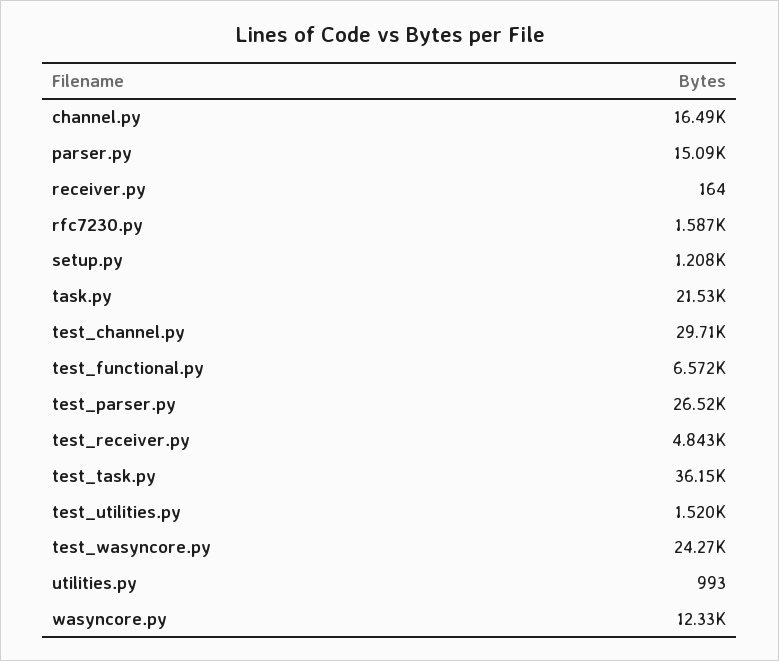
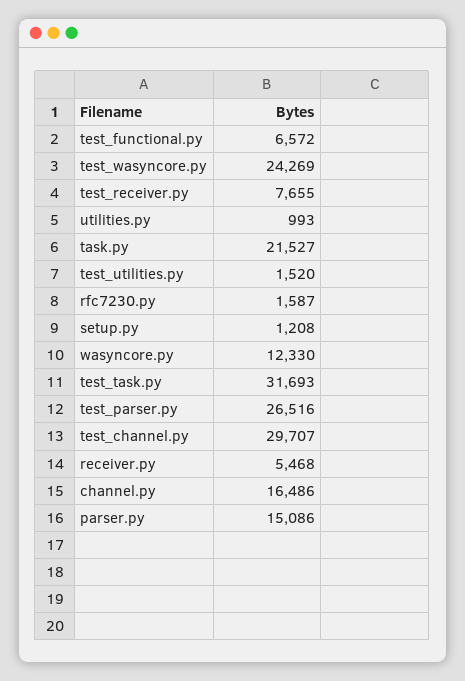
  {
    "channel.py": 16486,
    "parser.py": 15086,
-   "receiver.py": 164,
+   "receiver.py": 5468,
    "rfc7230.py": 1587,
    "setup.py": 1208,
    "task.py": 21527,
    "test_channel.py": 29707,
    "test_functional.py": 6572,
    "test_parser.py": 26516,
-   "test_receiver.py": 4843,
+   "test_receiver.py": 7655,
-   "test_task.py": 36150,
+   "test_task.py": 31693,
    "test_utilities.py": 1520,
    "test_wasyncore.py": 24269,
    "utilities.py": 993,
    "wasyncore.py": 12330
  }

